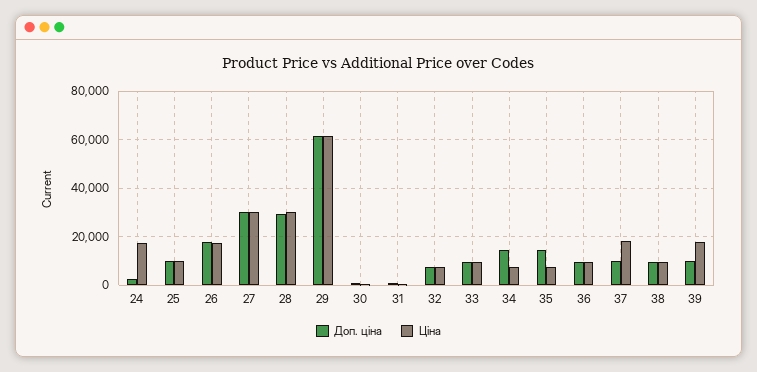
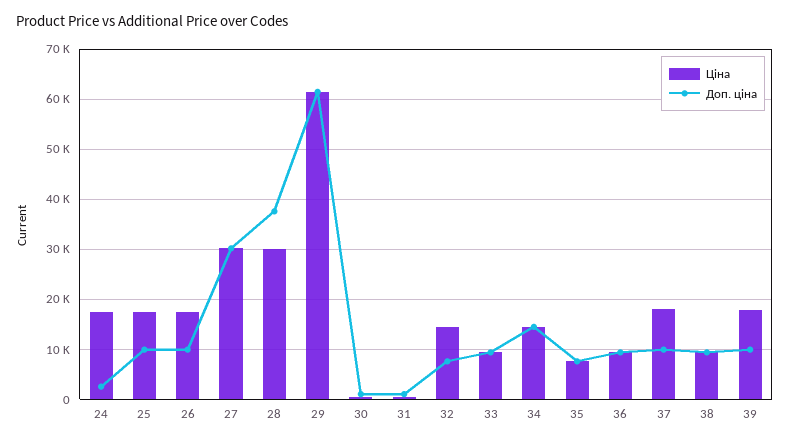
  {
    "Доп. ціна": {
      "24": 2000,
      "25": 10000,
-     "26": 17500,
+     "26": 10000,
      "27": 30000,
-     "28": 30000,
+     "28": 38000,
      "29": 62000,
      "30": 2000,
      "31": 2000,
      "32": 8000,
      "33": 10000,
      "34": 14000,
-     "35": 15000,
+     "35": 8000,
      "36": 10000,
      "37": 10000,
      "38": 10000,
      "39": 10000
    },
    "Ціна": {
      "24": 18000,
-     "25": 10000,
+     "25": 18000,
      "26": 18000,
      "27": 30000,
      "28": 30000,
      "29": 62000,
      "30": 0,
      "31": 0,
-     "32": 7500,
+     "32": 14000,
      "33": 10000,
-     "34": 7500,
+     "34": 14000,
      "35": 8000,
      "36": 10000,
      "37": 18000,
      "38": 10000,
      "39": 18000
    }
  }

